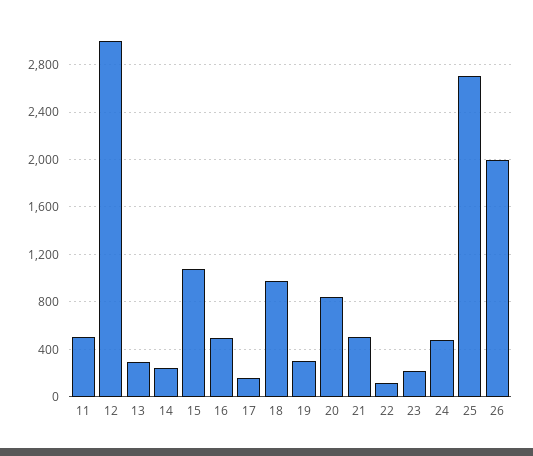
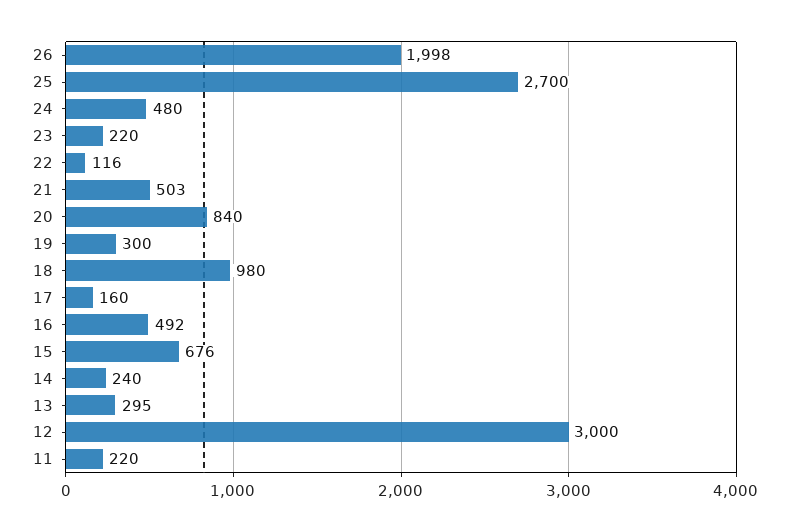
  {
-   "11": 500,
+   "11": 220,
    "12": 3000,
    "13": 295,
    "14": 240,
-   "15": 1100,
+   "15": 676,
    "16": 492,
    "17": 160,
    "18": 980,
    "19": 300,
    "20": 840,
    "21": 503,
    "22": 116,
    "23": 220,
    "24": 480,
    "25": 2700,
    "26": 1998
  }

